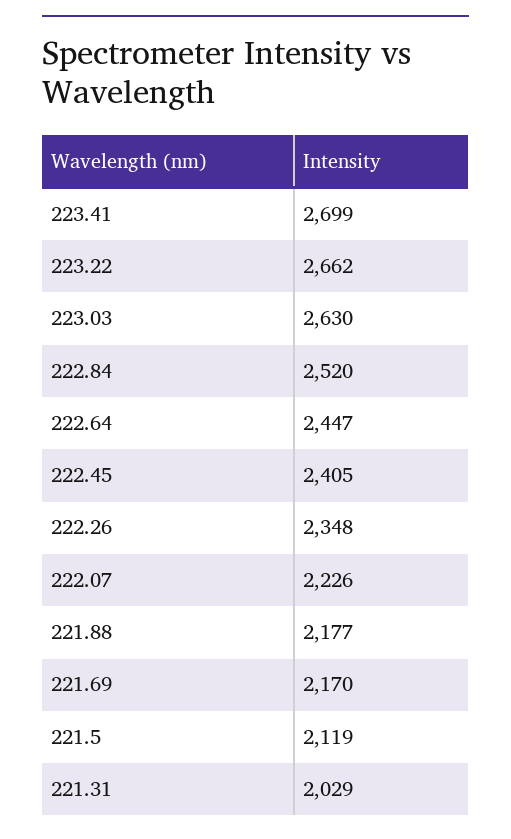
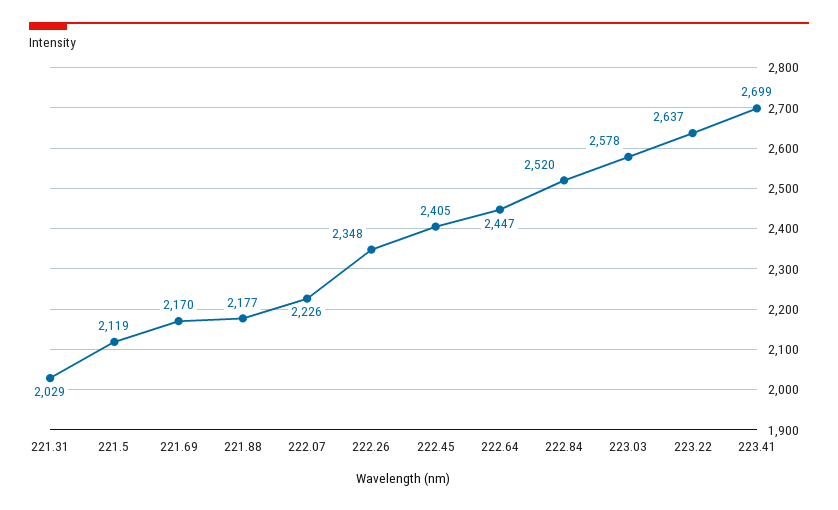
  {
    "223.41": 2699,
-   "223.22": 2662,
+   "223.22": 2637,
-   "223.03": 2630,
+   "223.03": 2578,
    "222.84": 2520,
    "222.64": 2447,
    "222.45": 2405,
    "222.26": 2348,
    "222.07": 2226,
    "221.88": 2177,
    "221.69": 2170,
    "221.5": 2119,
    "221.31": 2029
  }

